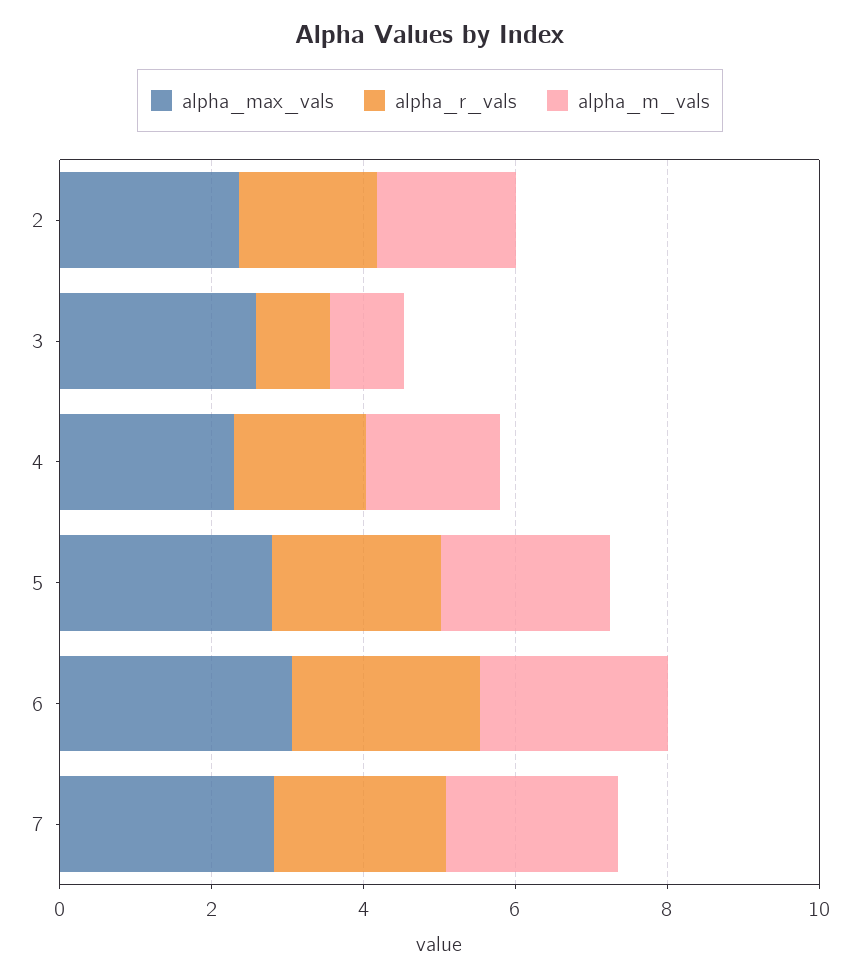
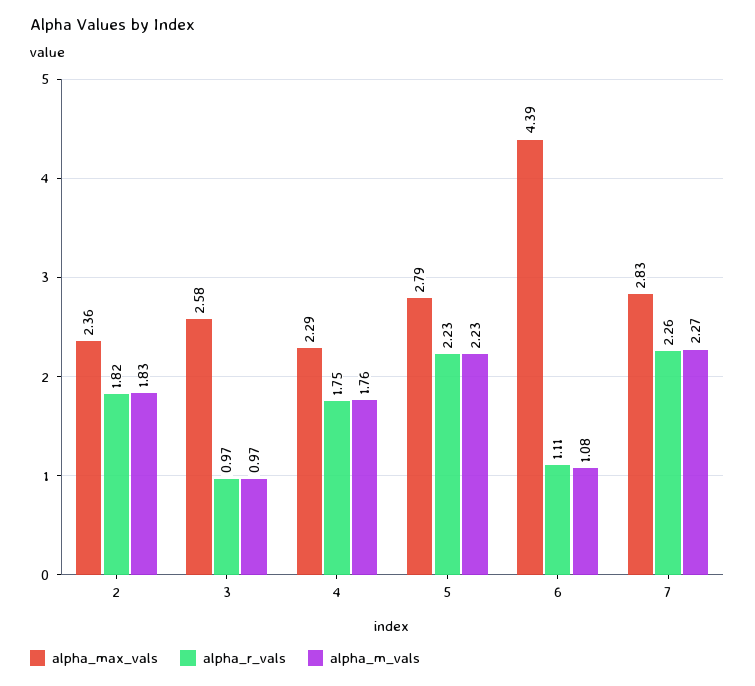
  {
    "alpha_max_vals": {
      "2": 2.36,
      "3": 2.58,
      "4": 2.29,
      "5": 2.79,
-     "6": 3,
+     "6": 4.39,
      "7": 2.83
    },
    "alpha_r_vals": {
      "2": 1.82,
      "3": 0.97,
      "4": 1.75,
      "5": 2.23,
-     "6": 2.5,
+     "6": 1.11,
      "7": 2.26
    },
    "alpha_m_vals": {
      "2": 1.83,
      "3": 0.97,
      "4": 1.76,
      "5": 2.23,
-     "6": 2.5,
+     "6": 1.08,
      "7": 2.27
    }
  }

